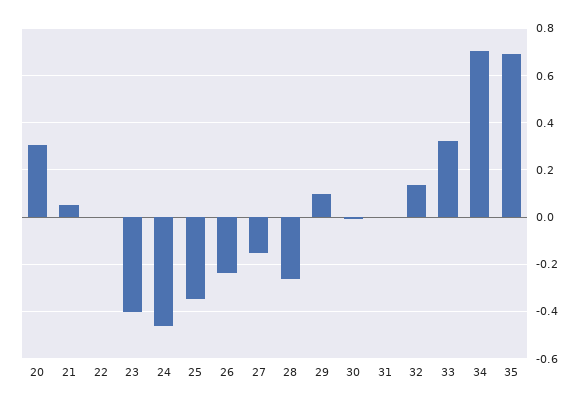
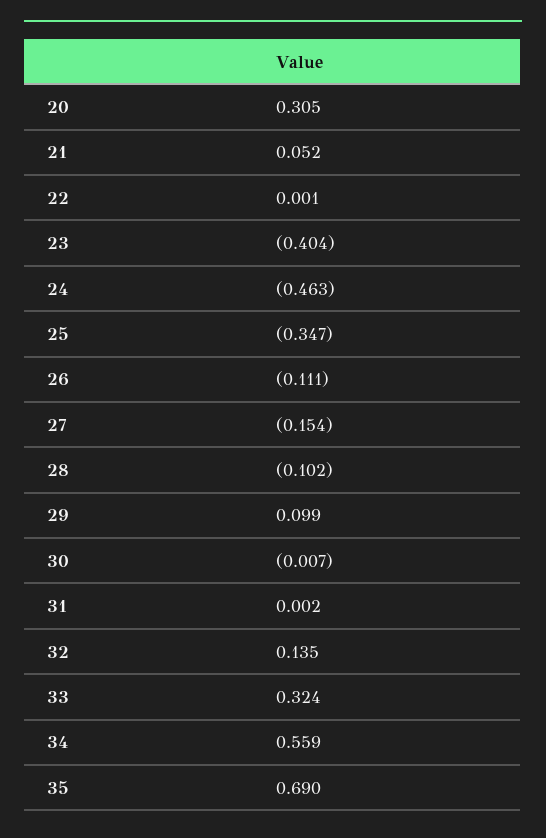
  {
    "20": 0.305,
    "21": 0.052,
    "22": 0.001,
    "23": -0.404,
    "24": -0.463,
    "25": -0.347,
-   "26": -0.25,
+   "26": -0.111,
    "27": -0.154,
-   "28": -0.25,
+   "28": -0.102,
    "29": 0.099,
    "30": -0.007,
    "31": 0.002,
    "32": 0.135,
    "33": 0.324,
-   "34": 0.7,
+   "34": 0.559,
    "35": 0.69
  }

